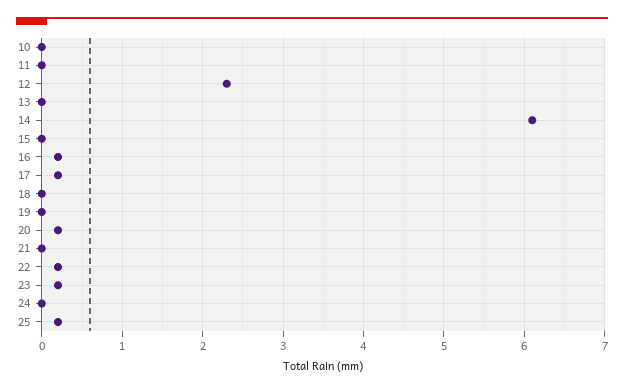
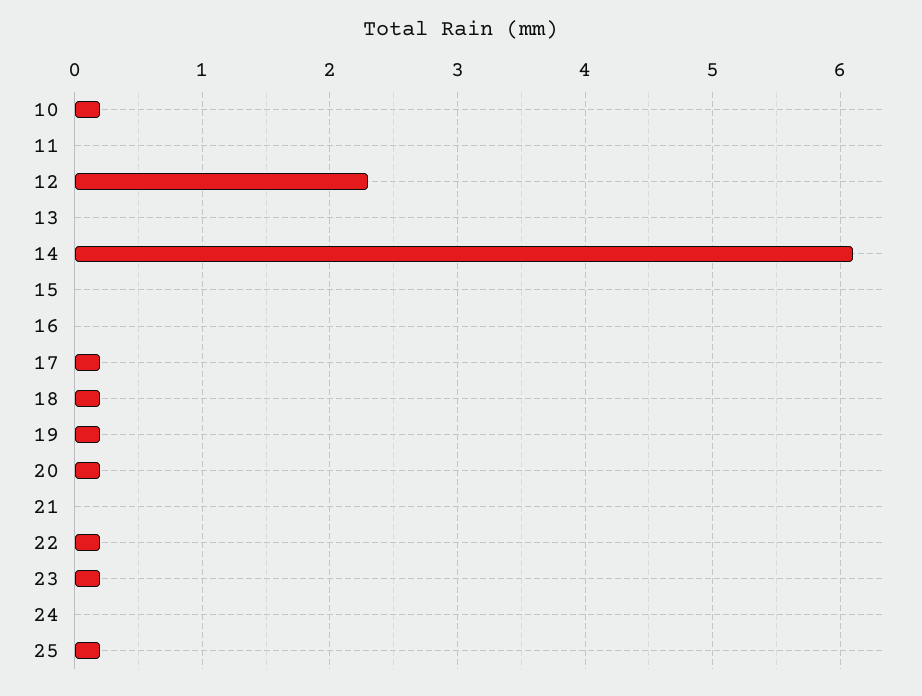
  {
-   "10": 0,
+   "10": 0.2,
    "11": 0,
    "12": 2.3,
    "13": 0,
    "14": 6.1,
    "15": 0,
-   "16": 0.2,
+   "16": 0,
    "17": 0.2,
-   "18": 0,
+   "18": 0.2,
-   "19": 0,
+   "19": 0.2,
    "20": 0.2,
    "21": 0,
    "22": 0.2,
    "23": 0.2,
    "24": 0,
    "25": 0.2
  }

